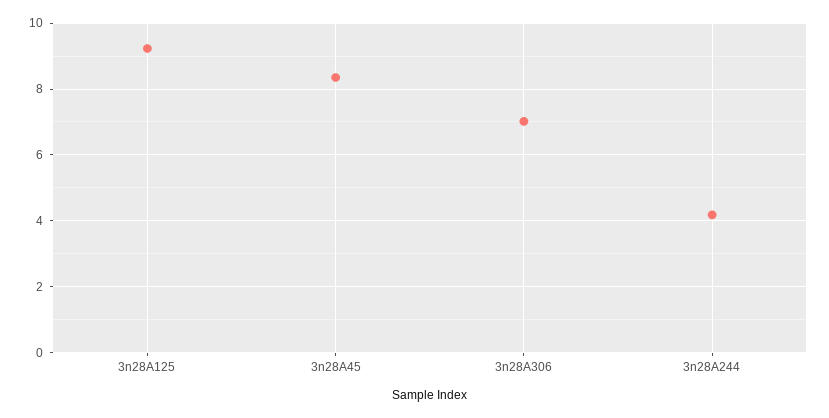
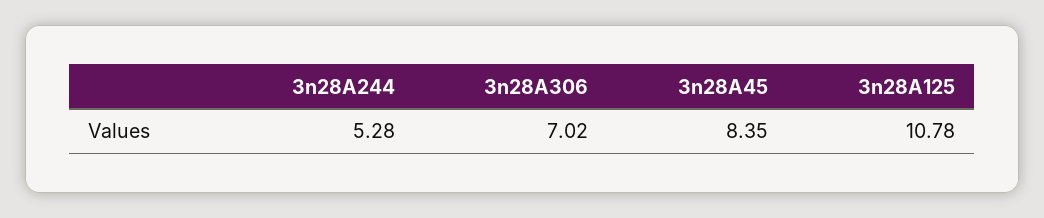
  {
-   "3n28A125": 9.2,
+   "3n28A125": 10.78,
    "3n28A45": 8.35,
    "3n28A306": 7.02,
-   "3n28A244": 4.2
+   "3n28A244": 5.28
  }

